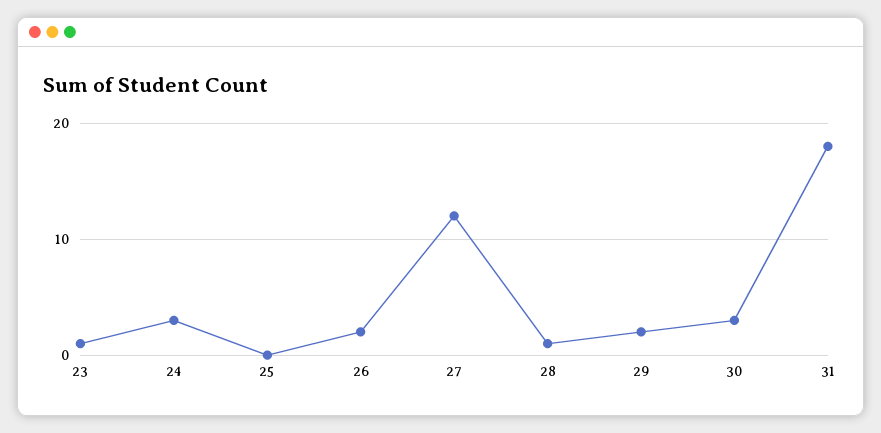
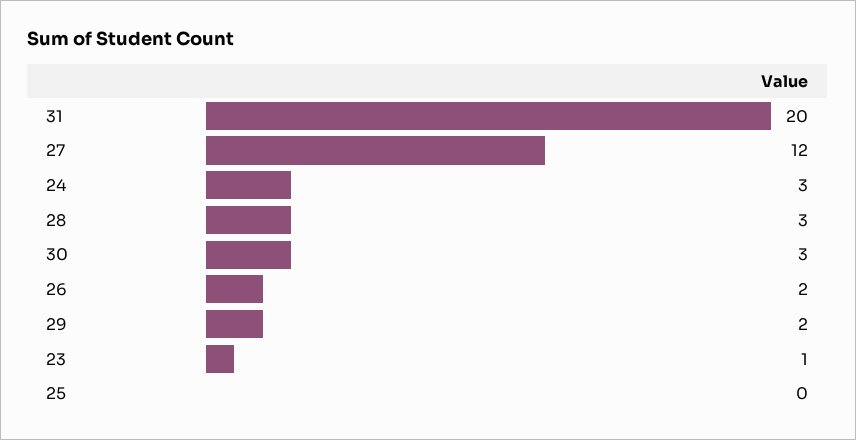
  {
    "23": 1,
    "24": 3,
    "25": 0,
    "26": 2,
    "27": 12,
-   "28": 1,
+   "28": 3,
    "29": 2,
    "30": 3,
-   "31": 18
+   "31": 20
  }

